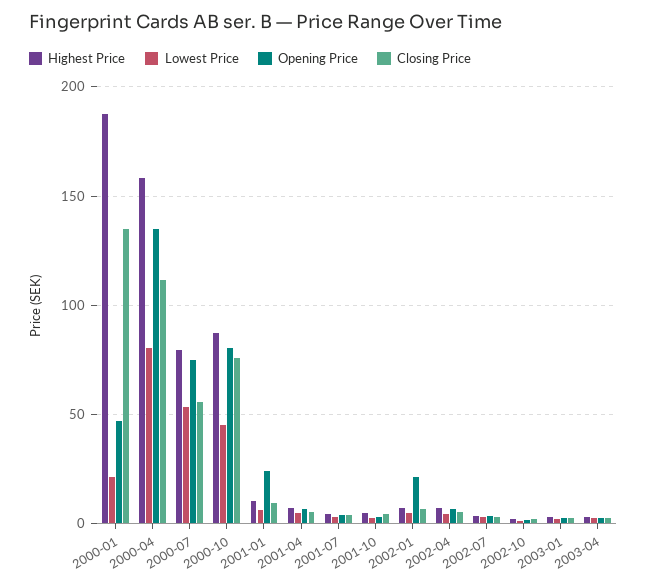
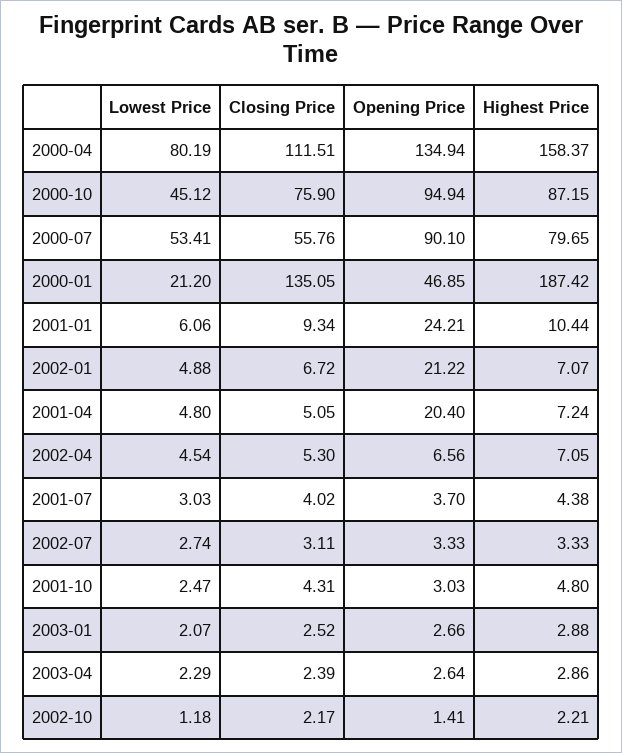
  {
    "Highest Price": {
      "2000-01": 187.42,
      "2000-04": 158.37,
      "2000-07": 79.65,
      "2000-10": 87.15,
      "2001-01": 10.44,
      "2001-04": 7.24,
      "2001-07": 4.38,
      "2001-10": 4.8,
      "2002-01": 7.07,
      "2002-04": 7.05,
      "2002-07": 3.33,
      "2002-10": 2.21,
      "2003-01": 2.88,
      "2003-04": 2.86
    },
    "Lowest Price": {
      "2000-01": 21.2,
      "2000-04": 80.19,
      "2000-07": 53.41,
      "2000-10": 45.12,
      "2001-01": 6.06,
      "2001-04": 4.8,
      "2001-07": 3.03,
      "2001-10": 2.47,
      "2002-01": 4.88,
      "2002-04": 4.54,
      "2002-07": 2.74,
      "2002-10": 1.18,
      "2003-01": 2.07,
      "2003-04": 2.29
    },
    "Opening Price": {
      "2000-01": 46.85,
      "2000-04": 134.94,
-     "2000-07": 75,
+     "2000-07": 90.1,
-     "2000-10": 80,
+     "2000-10": 94.94,
      "2001-01": 24.21,
-     "2001-04": 5,
+     "2001-04": 20.4,
      "2001-07": 3.7,
      "2001-10": 3.03,
      "2002-01": 21.22,
      "2002-04": 6.56,
      "2002-07": 3.33,
      "2002-10": 1.41,
      "2003-01": 2.66,
      "2003-04": 2.64
    },
    "Closing Price": {
      "2000-01": 135.05,
      "2000-04": 111.51,
      "2000-07": 55.76,
      "2000-10": 75.9,
      "2001-01": 9.34,
      "2001-04": 5.05,
      "2001-07": 4.02,
      "2001-10": 4.31,
      "2002-01": 6.72,
      "2002-04": 5.3,
      "2002-07": 3.11,
      "2002-10": 2.17,
      "2003-01": 2.52,
      "2003-04": 2.39
    }
  }

